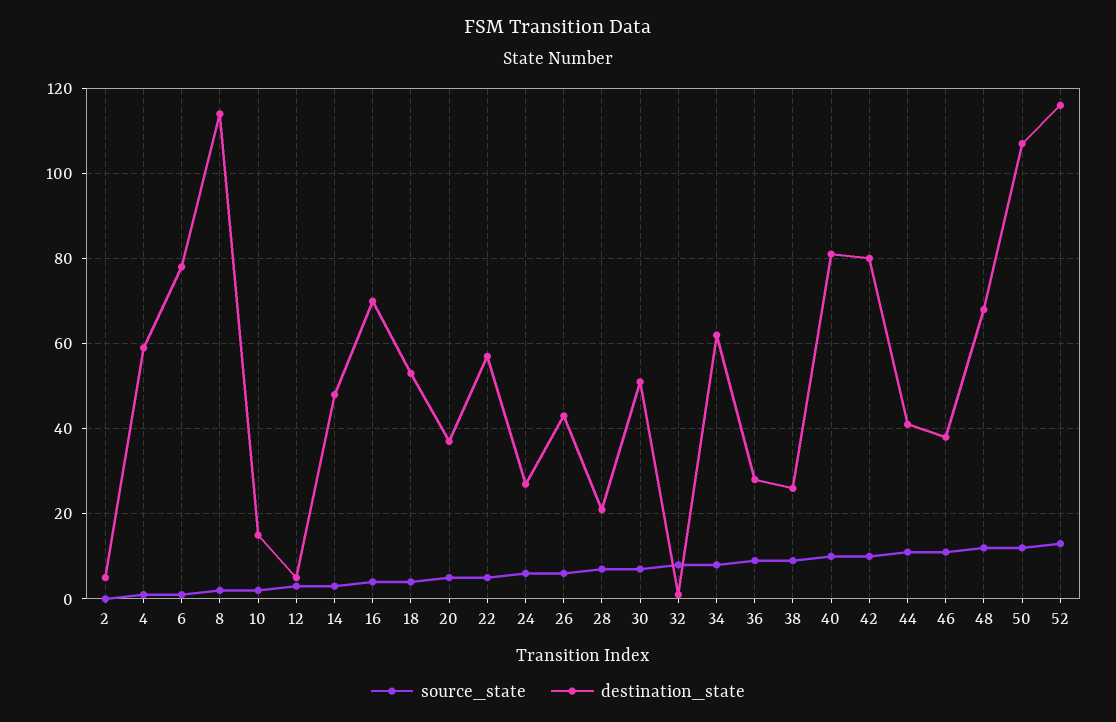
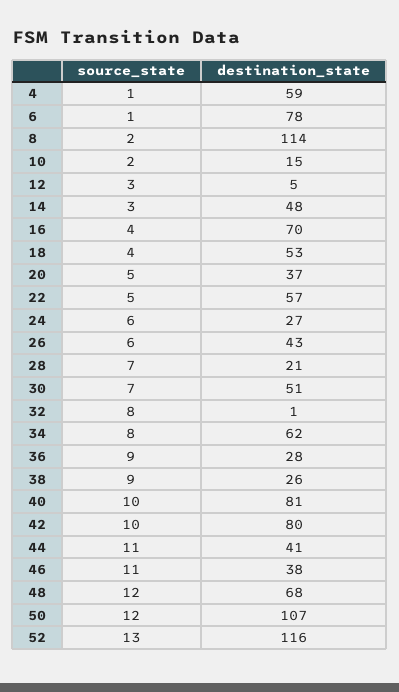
  {
    "source_state": {
-     "2": 0,
      "4": 1,
      "6": 1,
      "8": 2,
      "10": 2,
      "12": 3,
      "14": 3,
      "16": 4,
      "18": 4,
      "20": 5,
      "22": 5,
      "24": 6,
      "26": 6,
      "28": 7,
      "30": 7,
      "32": 8,
      "34": 8,
      "36": 9,
      "38": 9,
      "40": 10,
      "42": 10,
      "44": 11,
      "46": 11,
      "48": 12,
      "50": 12,
      "52": 13
    },
    "destination_state": {
-     "2": 5,
      "4": 59,
      "6": 78,
      "8": 114,
      "10": 15,
      "12": 5,
      "14": 48,
      "16": 70,
      "18": 53,
      "20": 37,
      "22": 57,
      "24": 27,
      "26": 43,
      "28": 21,
      "30": 51,
      "32": 1,
      "34": 62,
      "36": 28,
      "38": 26,
      "40": 81,
      "42": 80,
      "44": 41,
      "46": 38,
      "48": 68,
      "50": 107,
      "52": 116
    }
  }

